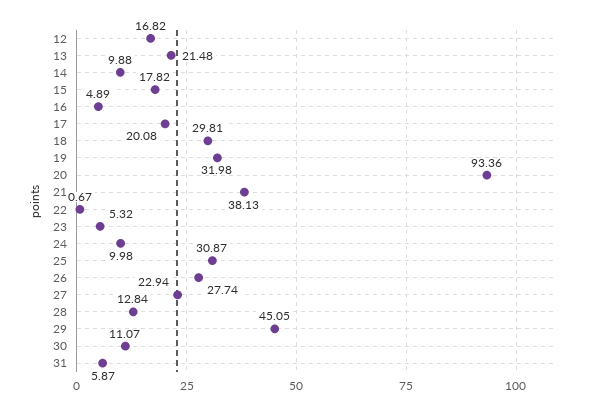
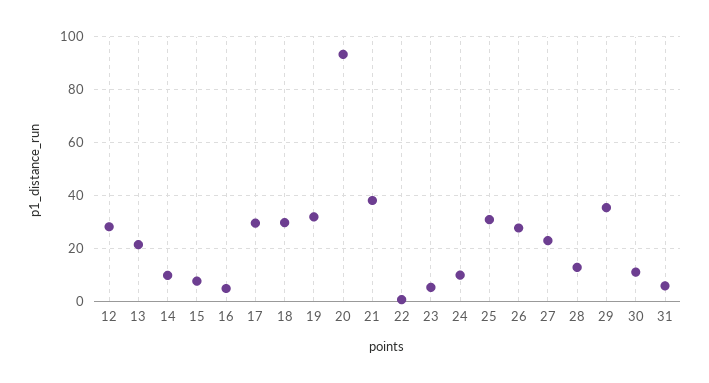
  {
-   "12": 16.82,
+   "12": 27.5,
    "13": 21.48,
    "14": 9.88,
-   "15": 17.82,
+   "15": 7.5,
    "16": 4.89,
-   "17": 20.08,
+   "17": 30,
    "18": 29.81,
    "19": 31.98,
    "20": 93.36,
    "21": 38.13,
    "22": 0.67,
    "23": 5.32,
    "24": 9.98,
    "25": 30.87,
    "26": 27.74,
    "27": 22.94,
    "28": 12.84,
-   "29": 45.05,
+   "29": 35,
    "30": 11.07,
    "31": 5.87
  }

